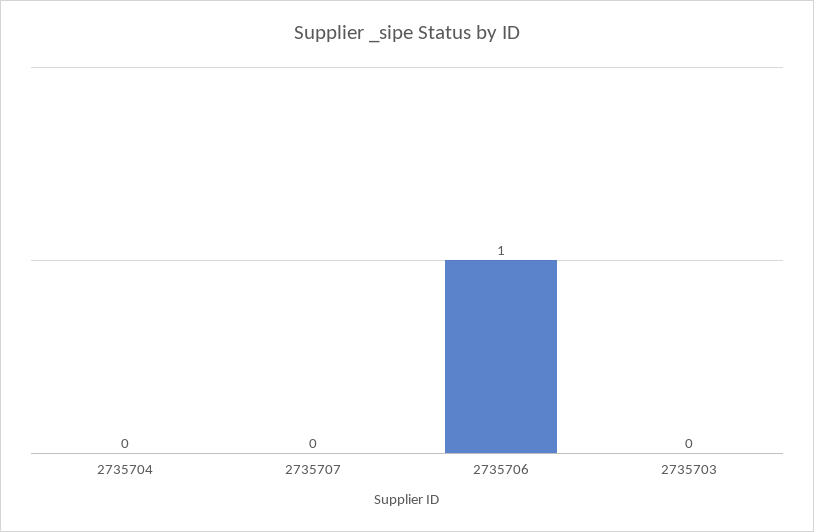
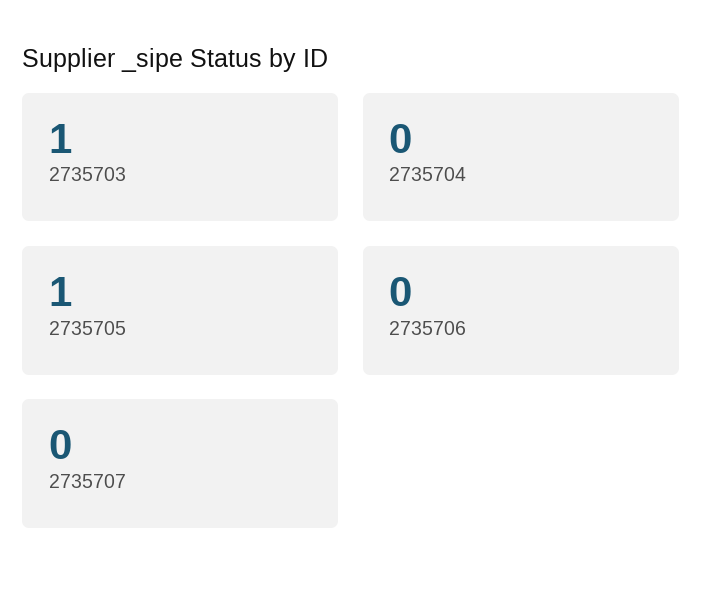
  {
    "2735704": 0,
    "2735707": 0,
-   "2735706": 1,
+   "2735706": 0,
-   "2735703": 0
+   "2735703": 1,
+   "2735705": 1
  }

